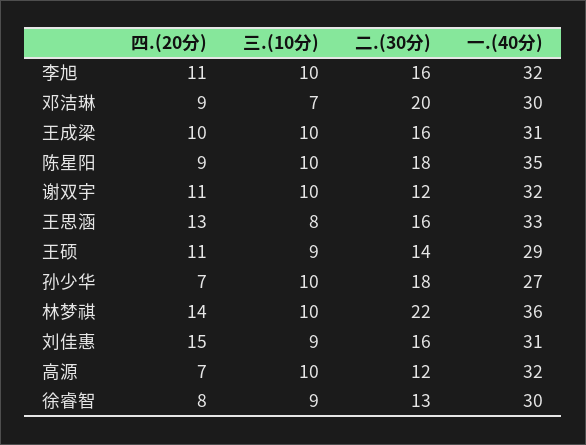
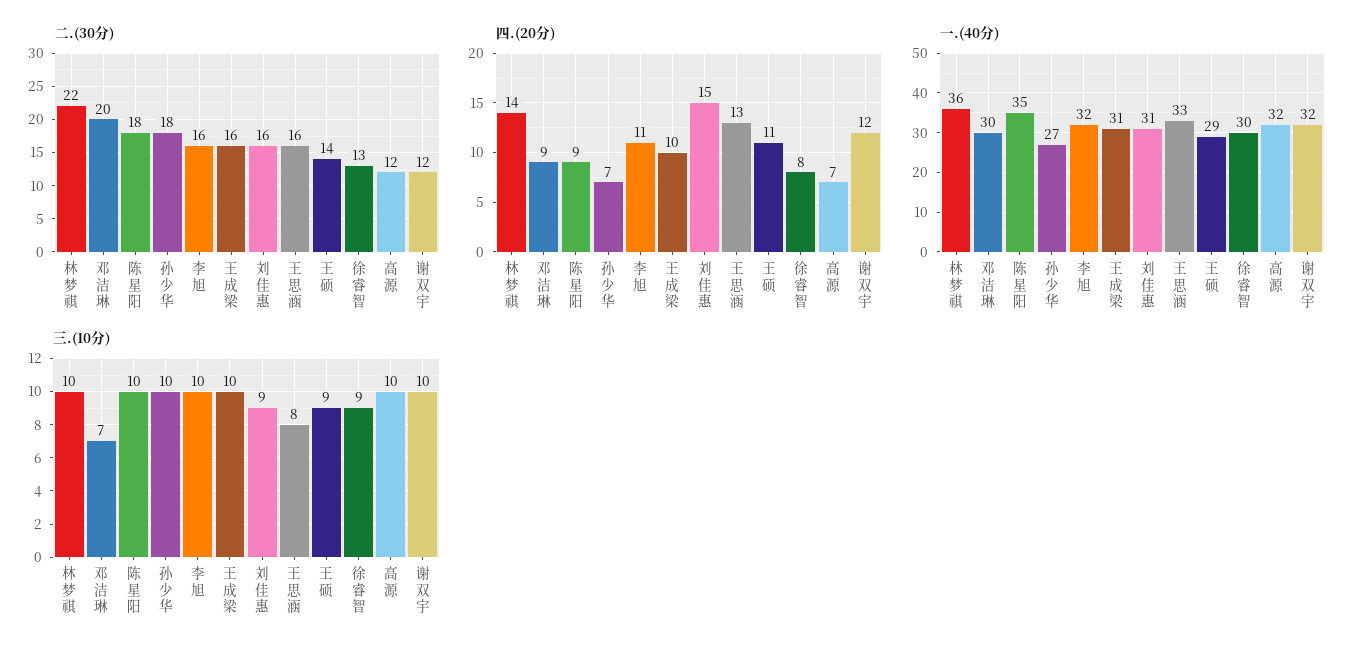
  {
    "四.(20分)": {
      "李旭": 11,
      "邓洁琳": 9,
      "王成梁": 10,
      "陈星阳": 9,
-     "谢双宇": 11,
+     "谢双宇": 12,
      "王思涵": 13,
      "王硕": 11,
      "孙少华": 7,
      "林梦祺": 14,
      "刘佳惠": 15,
      "高源": 7,
      "徐睿智": 8
    },
    "三.(10分)": {
      "李旭": 10,
      "邓洁琳": 7,
      "王成梁": 10,
      "陈星阳": 10,
      "谢双宇": 10,
      "王思涵": 8,
      "王硕": 9,
      "孙少华": 10,
      "林梦祺": 10,
      "刘佳惠": 9,
      "高源": 10,
      "徐睿智": 9
    },
    "二.(30分)": {
      "李旭": 16,
      "邓洁琳": 20,
      "王成梁": 16,
      "陈星阳": 18,
      "谢双宇": 12,
      "王思涵": 16,
      "王硕": 14,
      "孙少华": 18,
      "林梦祺": 22,
      "刘佳惠": 16,
      "高源": 12,
      "徐睿智": 13
    },
    "一.(40分)": {
      "李旭": 32,
      "邓洁琳": 30,
      "王成梁": 31,
      "陈星阳": 35,
      "谢双宇": 32,
      "王思涵": 33,
      "王硕": 29,
      "孙少华": 27,
      "林梦祺": 36,
      "刘佳惠": 31,
      "高源": 32,
      "徐睿智": 30
    }
  }

